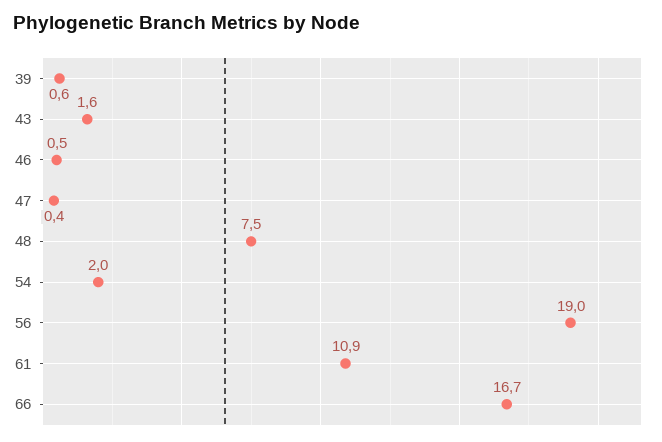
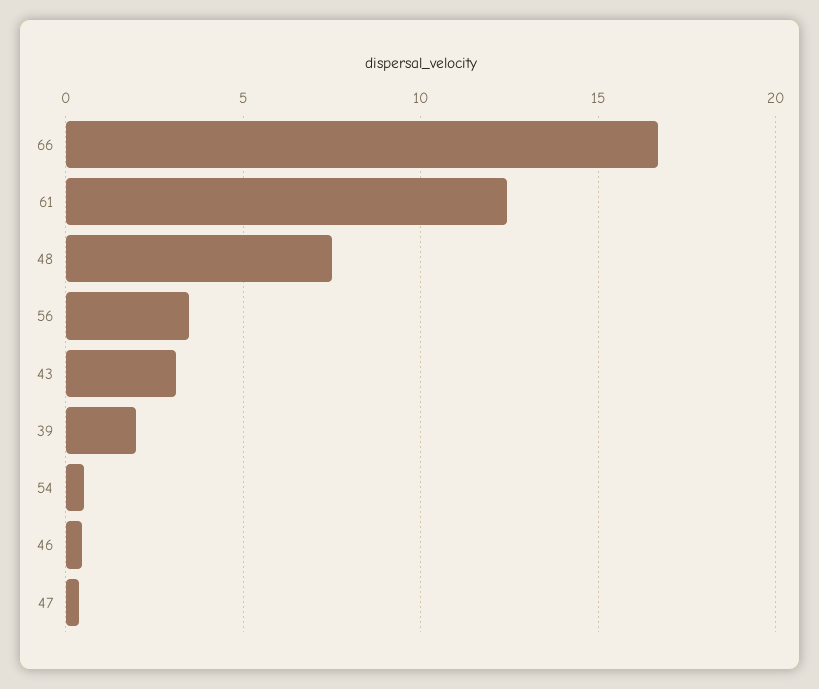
  {
-   "39": 0.6,
+   "39": 2,
-   "43": 1.6,
+   "43": 3,
    "46": 0.5,
    "47": 0.4,
    "48": 7.5,
-   "54": 2,
+   "54": 0.5,
-   "56": 19,
+   "56": 3.5,
-   "61": 10.9,
+   "61": 12.5,
    "66": 16.7
  }

